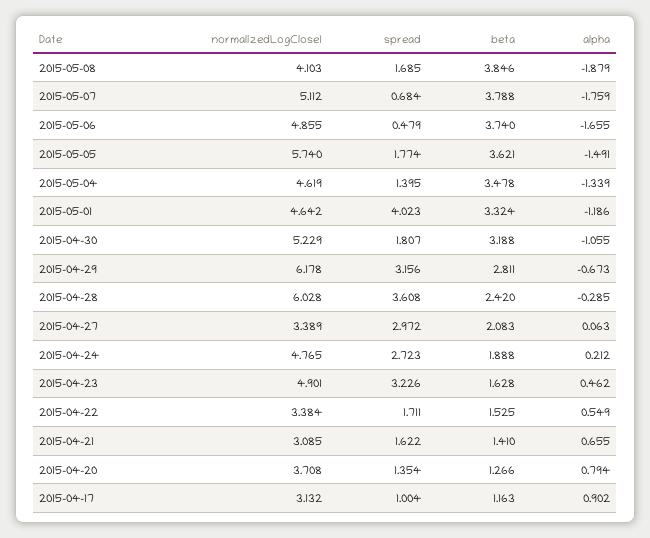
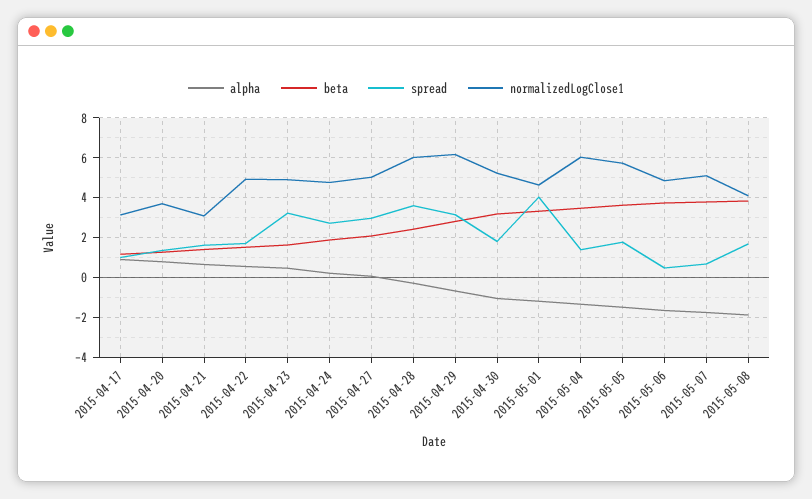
  {
    "normalizedLogClose1": {
      "2015-05-08": 4.103,
      "2015-05-07": 5.112,
      "2015-05-06": 4.855,
      "2015-05-05": 5.74,
-     "2015-05-04": 4.619,
+     "2015-05-04": 6,
      "2015-05-01": 4.642,
      "2015-04-30": 5.229,
      "2015-04-29": 6.178,
      "2015-04-28": 6.028,
-     "2015-04-27": 3.389,
+     "2015-04-27": 5,
      "2015-04-24": 4.765,
      "2015-04-23": 4.901,
-     "2015-04-22": 3.384,
+     "2015-04-22": 5,
      "2015-04-21": 3.085,
      "2015-04-20": 3.708,
      "2015-04-17": 3.132
    },
    "spread": {
      "2015-05-08": 1.685,
      "2015-05-07": 0.684,
      "2015-05-06": 0.479,
      "2015-05-05": 1.774,
      "2015-05-04": 1.395,
      "2015-05-01": 4.023,
      "2015-04-30": 1.807,
      "2015-04-29": 3.156,
      "2015-04-28": 3.608,
      "2015-04-27": 2.972,
      "2015-04-24": 2.723,
      "2015-04-23": 3.226,
      "2015-04-22": 1.711,
      "2015-04-21": 1.622,
      "2015-04-20": 1.354,
      "2015-04-17": 1.004
    },
    "beta": {
      "2015-05-08": 3.846,
      "2015-05-07": 3.788,
      "2015-05-06": 3.74,
      "2015-05-05": 3.621,
      "2015-05-04": 3.478,
      "2015-05-01": 3.324,
      "2015-04-30": 3.188,
      "2015-04-29": 2.811,
      "2015-04-28": 2.42,
      "2015-04-27": 2.083,
      "2015-04-24": 1.888,
      "2015-04-23": 1.628,
      "2015-04-22": 1.525,
      "2015-04-21": 1.41,
      "2015-04-20": 1.266,
      "2015-04-17": 1.163
    },
    "alpha": {
      "2015-05-08": -1.879,
      "2015-05-07": -1.759,
      "2015-05-06": -1.655,
      "2015-05-05": -1.491,
      "2015-05-04": -1.339,
      "2015-05-01": -1.186,
      "2015-04-30": -1.055,
      "2015-04-29": -0.673,
      "2015-04-28": -0.285,
      "2015-04-27": 0.063,
      "2015-04-24": 0.212,
      "2015-04-23": 0.462,
      "2015-04-22": 0.549,
      "2015-04-21": 0.655,
      "2015-04-20": 0.794,
      "2015-04-17": 0.902
    }
  }

